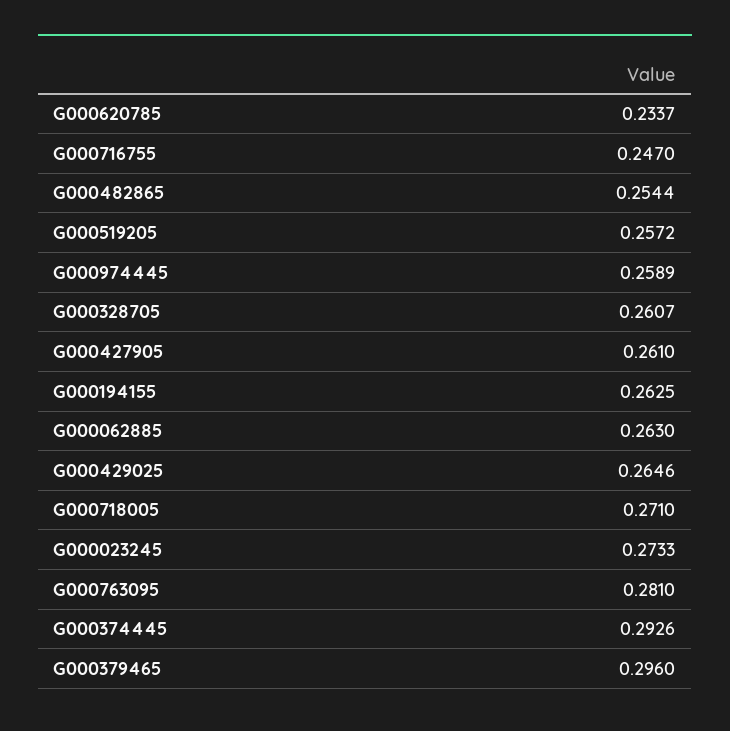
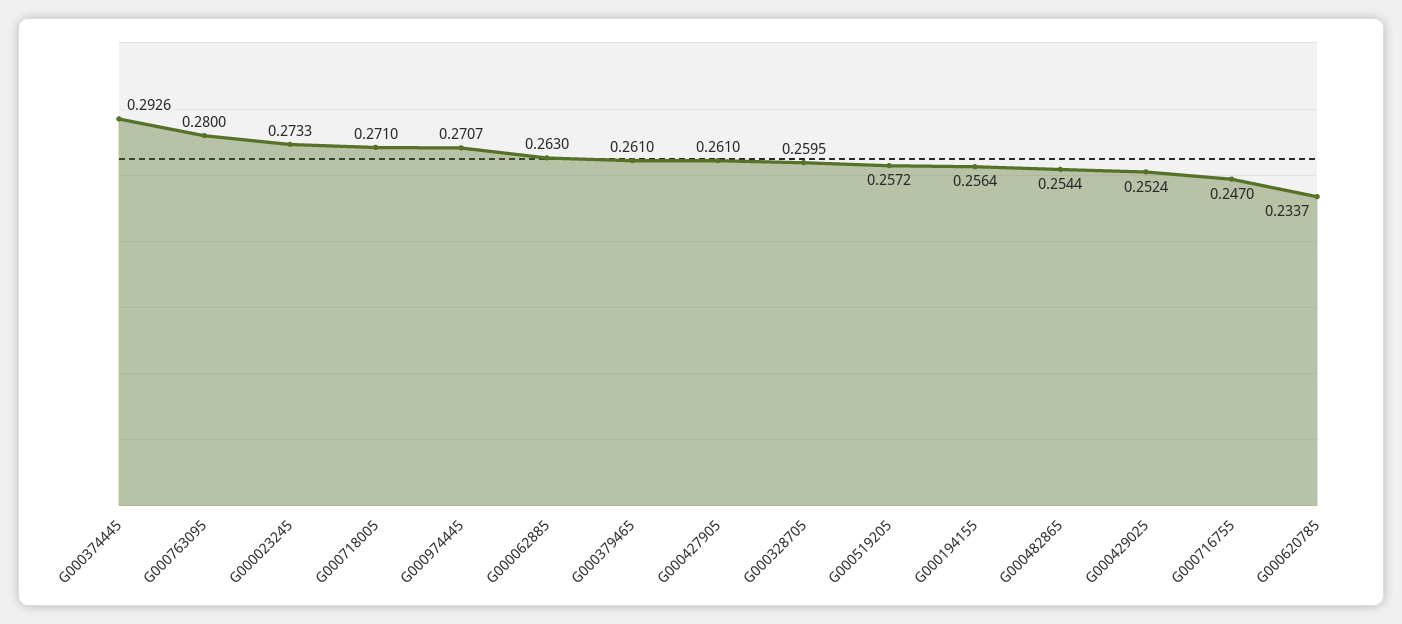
  {
    "G000620785": 0.2337,
    "G000716755": 0.247,
    "G000482865": 0.2544,
    "G000519205": 0.2572,
-   "G000974445": 0.2589,
+   "G000974445": 0.2707,
-   "G000328705": 0.2607,
+   "G000328705": 0.2595,
    "G000427905": 0.261,
-   "G000194155": 0.2625,
+   "G000194155": 0.2564,
    "G000062885": 0.263,
-   "G000429025": 0.2646,
+   "G000429025": 0.2524,
    "G000718005": 0.271,
    "G000023245": 0.2733,
-   "G000763095": 0.281,
+   "G000763095": 0.28,
    "G000374445": 0.2926,
-   "G000379465": 0.296
+   "G000379465": 0.261
  }

